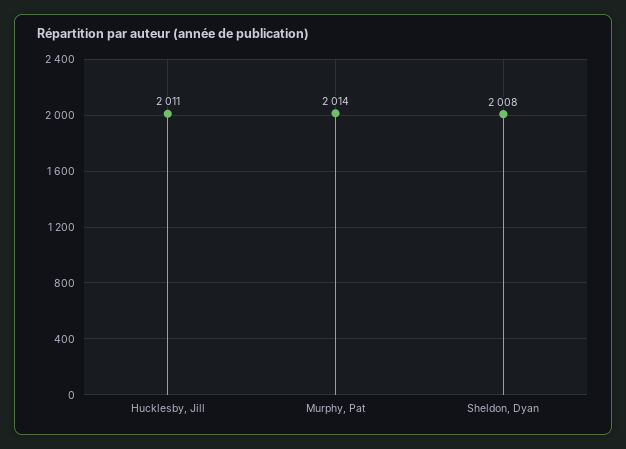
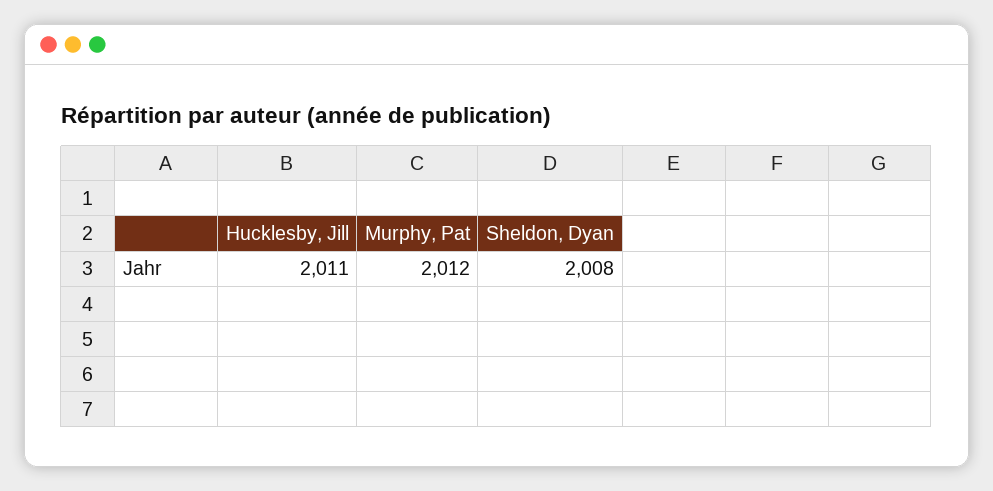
  {
    "Hucklesby, Jill": 2011,
-   "Murphy, Pat": 2014,
+   "Murphy, Pat": 2012,
    "Sheldon, Dyan": 2008
  }

